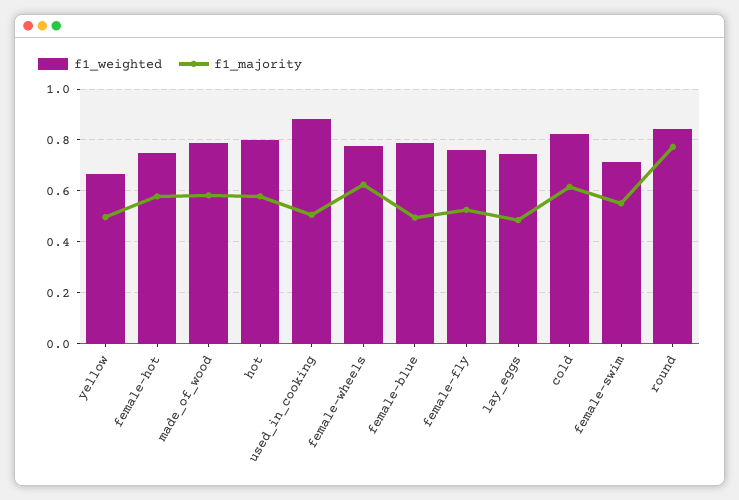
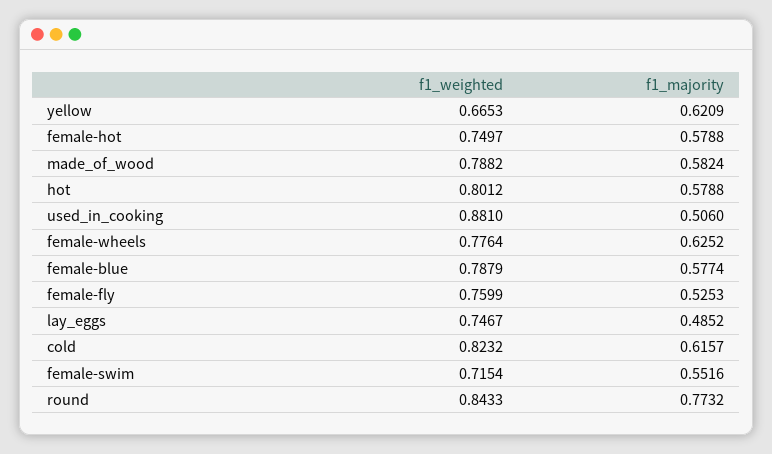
  {
    "f1_weighted": {
      "yellow": 0.6653,
      "female-hot": 0.7497,
      "made_of_wood": 0.7882,
      "hot": 0.8012,
      "used_in_cooking": 0.881,
      "female-wheels": 0.7764,
      "female-blue": 0.7879,
      "female-fly": 0.7599,
      "lay_eggs": 0.7467,
      "cold": 0.8232,
      "female-swim": 0.7154,
      "round": 0.8433
    },
    "f1_majority": {
-     "yellow": 0.5,
+     "yellow": 0.6209,
      "female-hot": 0.5788,
      "made_of_wood": 0.5824,
      "hot": 0.5788,
      "used_in_cooking": 0.506,
      "female-wheels": 0.6252,
-     "female-blue": 0.5,
+     "female-blue": 0.5774,
      "female-fly": 0.5253,
      "lay_eggs": 0.4852,
      "cold": 0.6157,
      "female-swim": 0.5516,
      "round": 0.7732
    }
  }

